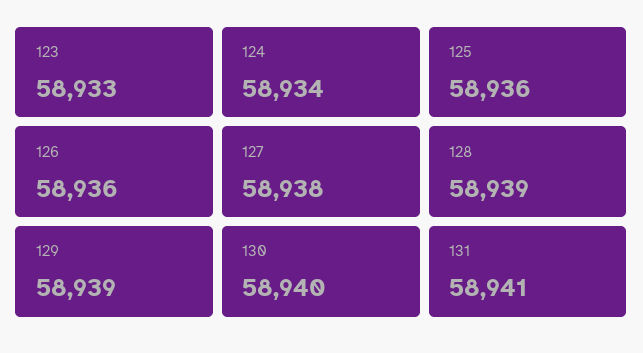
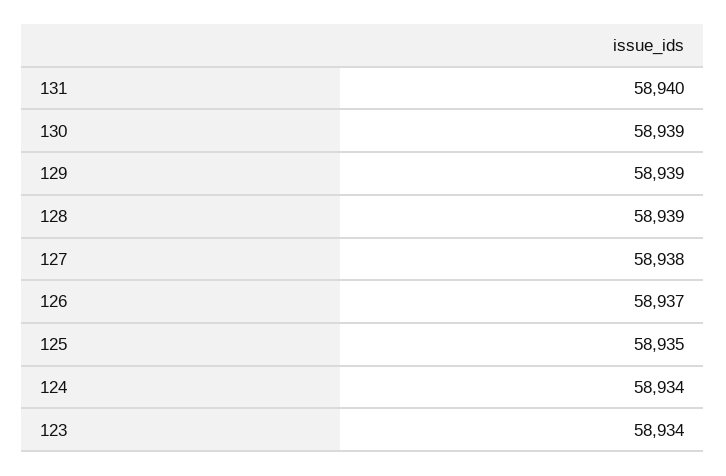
  {
-   "123": 58933,
+   "123": 58934,
    "124": 58934,
-   "125": 58936,
+   "125": 58935,
-   "126": 58936,
+   "126": 58937,
    "127": 58938,
    "128": 58939,
    "129": 58939,
-   "130": 58940,
+   "130": 58939,
-   "131": 58941
+   "131": 58940
  }

